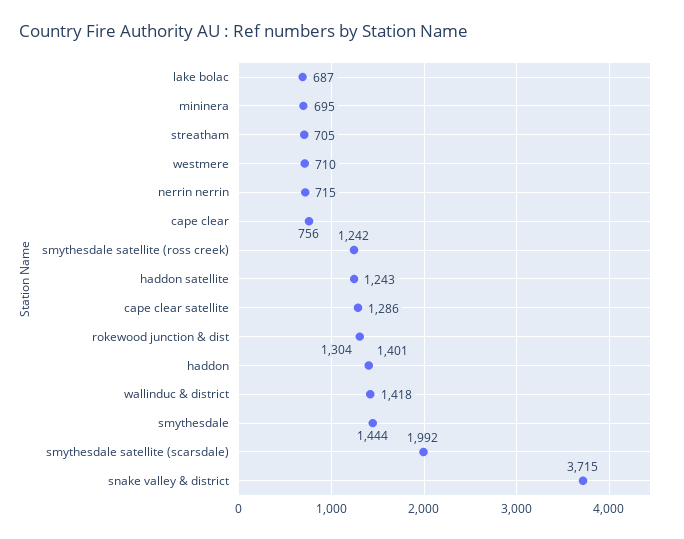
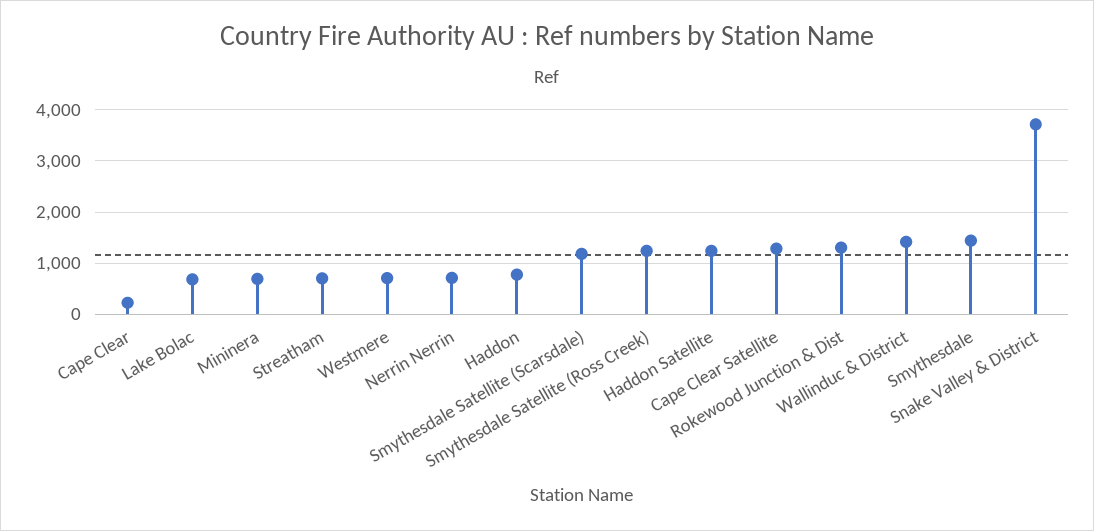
  {
    "lake bolac": 687,
    "mininera": 695,
    "streatham": 705,
    "westmere": 710,
    "nerrin nerrin": 715,
-   "cape clear": 756,
+   "cape clear": 200,
    "smythesdale satellite (ross creek)": 1242,
    "haddon satellite": 1243,
    "cape clear satellite": 1286,
    "rokewood junction & dist": 1304,
-   "haddon": 1401,
+   "haddon": 800,
    "wallinduc & district": 1418,
    "smythesdale": 1444,
-   "smythesdale satellite (scarsdale)": 1992,
+   "smythesdale satellite (scarsdale)": 1200,
    "snake valley & district": 3715
  }

